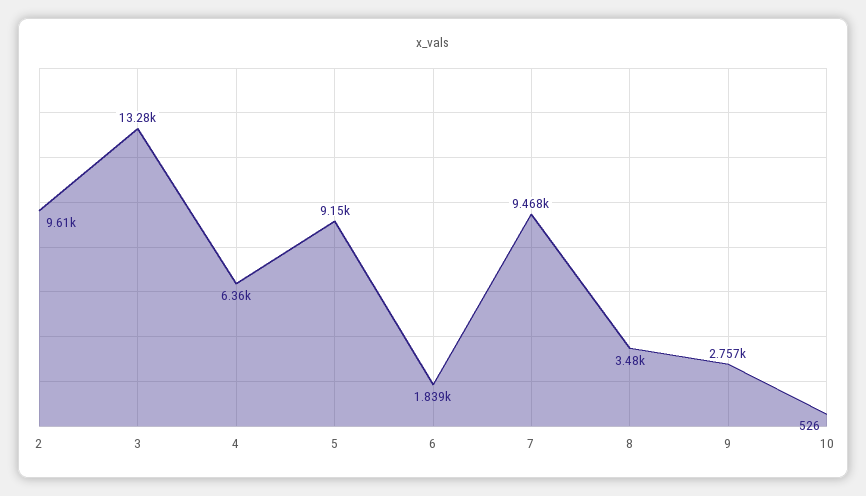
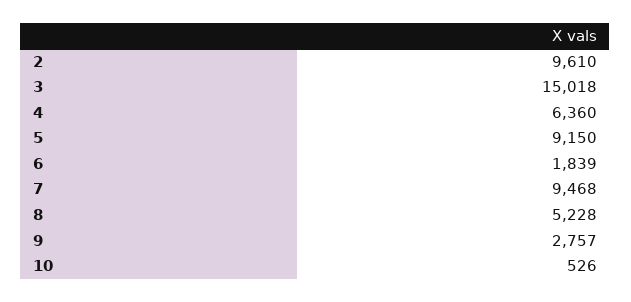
  {
    "2": 9610,
-   "3": 13280,
+   "3": 15018,
    "4": 6360,
    "5": 9150,
    "6": 1839,
    "7": 9468,
-   "8": 3480,
+   "8": 5228,
    "9": 2757,
    "10": 526
  }

